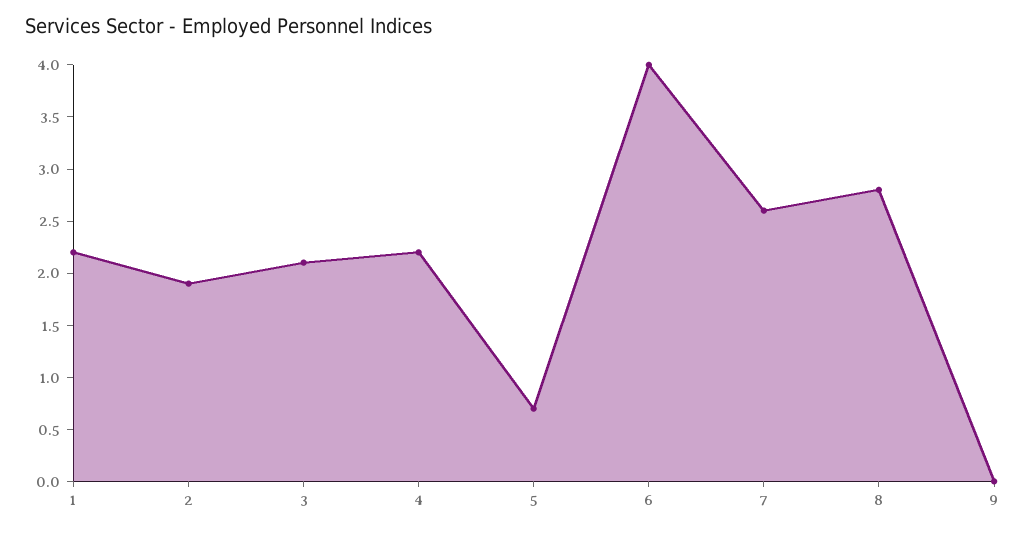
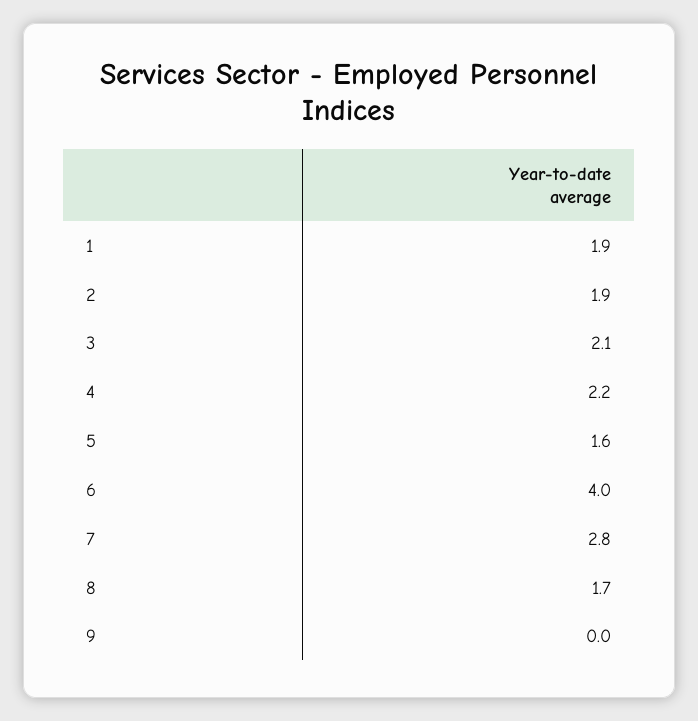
  {
-   "1": 2.2,
+   "1": 1.9,
    "2": 1.9,
    "3": 2.1,
    "4": 2.2,
-   "5": 0.7,
+   "5": 1.6,
    "6": 4,
-   "7": 2.6,
+   "7": 2.8,
-   "8": 2.8,
+   "8": 1.7,
    "9": 0
  }

